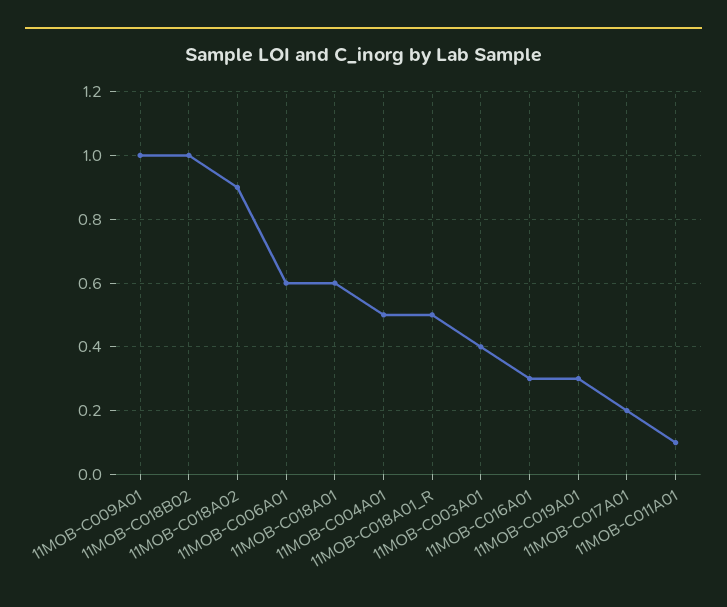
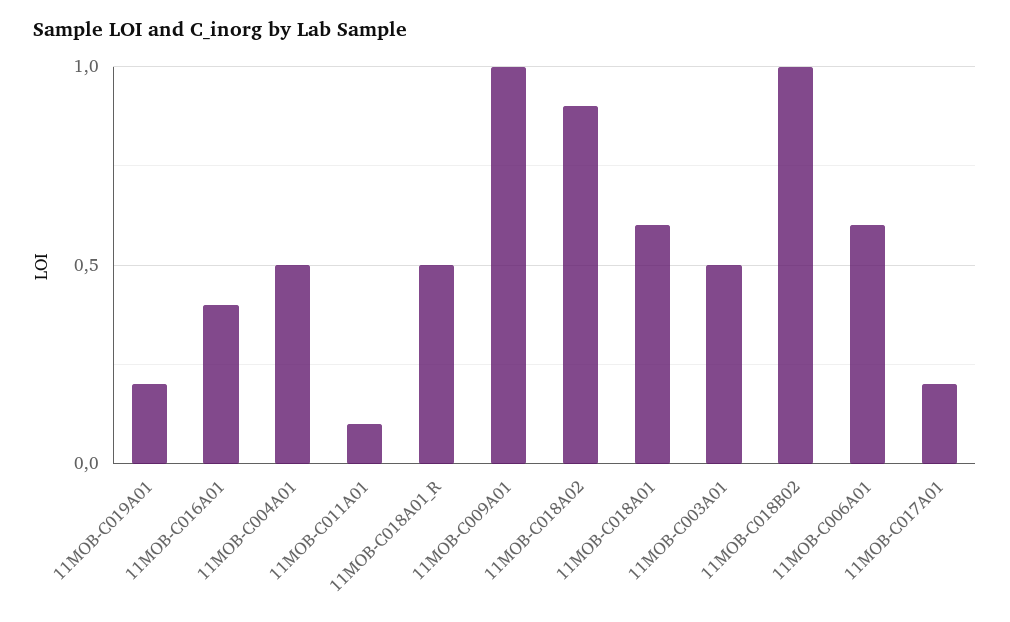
  {
    "11MOB-C009A01": 1,
    "11MOB-C018B02": 1,
    "11MOB-C018A02": 0.9,
    "11MOB-C006A01": 0.6,
    "11MOB-C018A01": 0.6,
    "11MOB-C004A01": 0.5,
    "11MOB-C018A01_R": 0.5,
-   "11MOB-C003A01": 0.4,
+   "11MOB-C003A01": 0.5,
-   "11MOB-C016A01": 0.3,
+   "11MOB-C016A01": 0.4,
-   "11MOB-C019A01": 0.3,
+   "11MOB-C019A01": 0.2,
    "11MOB-C017A01": 0.2,
    "11MOB-C011A01": 0.1
  }

